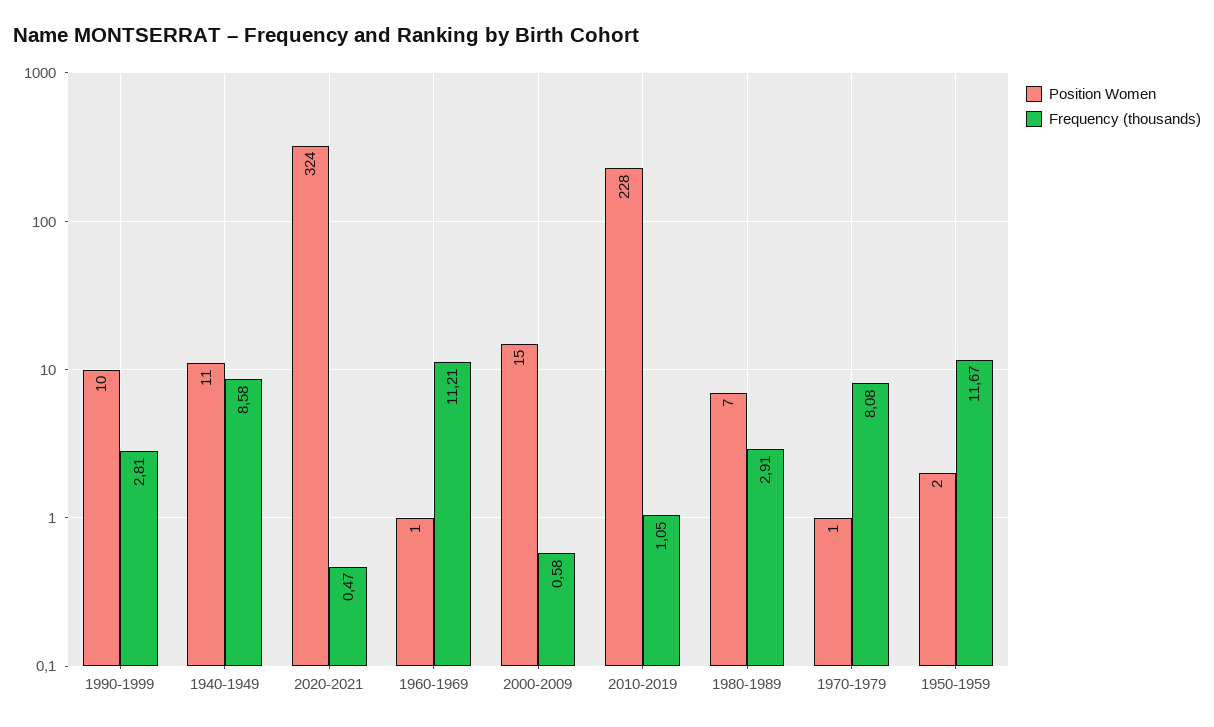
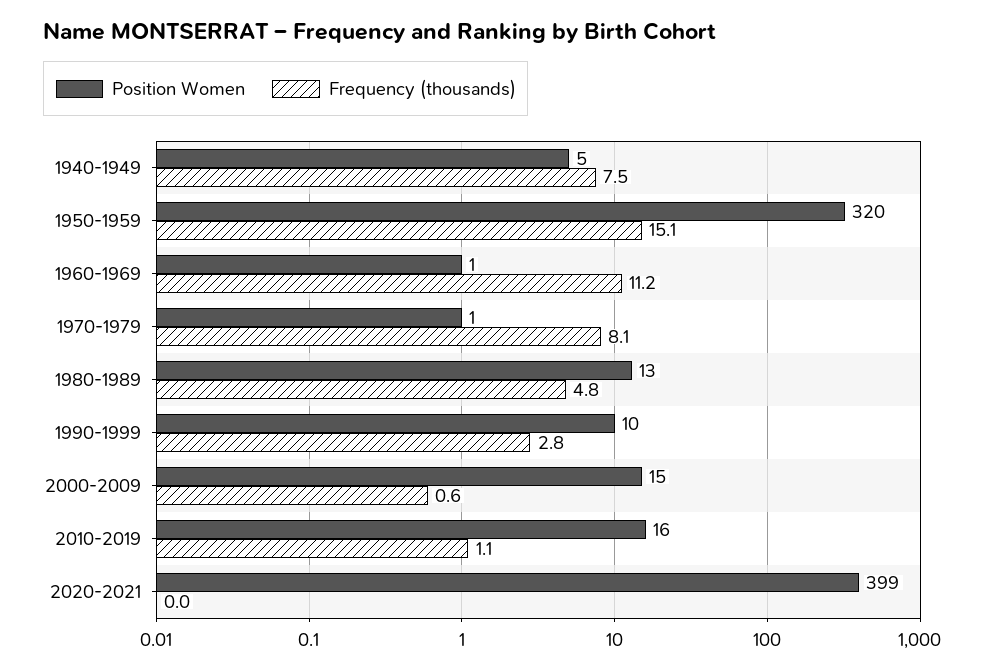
  {
    "Position Women": {
      "1990-1999": 10,
-     "1940-1949": 11,
+     "1940-1949": 5,
-     "2020-2021": 324,
+     "2020-2021": 399,
      "1960-1969": 1,
      "2000-2009": 15,
-     "2010-2019": 228,
+     "2010-2019": 16,
-     "1980-1989": 7,
+     "1980-1989": 13,
      "1970-1979": 1,
-     "1950-1959": 2
+     "1950-1959": 320
    },
    "Frequency (thousands)": {
      "1990-1999": 2.81,
-     "1940-1949": 8.58,
+     "1940-1949": 7.5,
-     "2020-2021": 0.47,
+     "2020-2021": 0,
      "1960-1969": 11.21,
      "2000-2009": 0.58,
      "2010-2019": 1.05,
-     "1980-1989": 2.91,
+     "1980-1989": 4.8,
      "1970-1979": 8.08,
-     "1950-1959": 11.67
+     "1950-1959": 15.1
    }
  }

